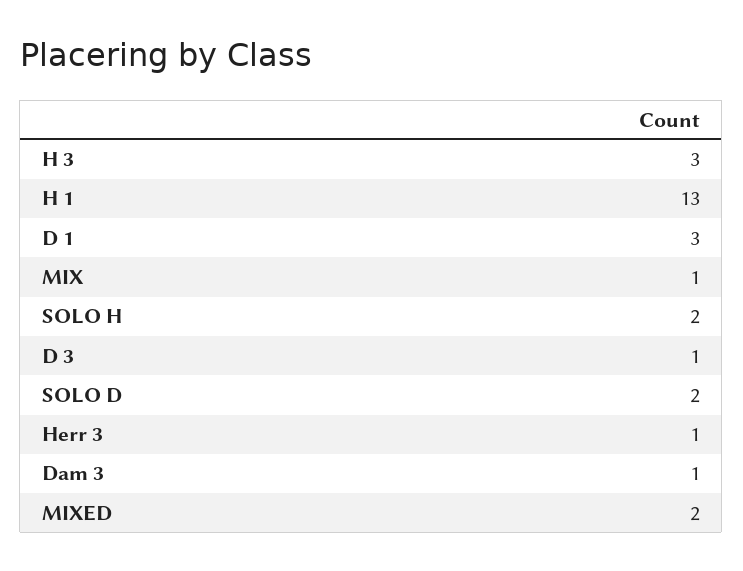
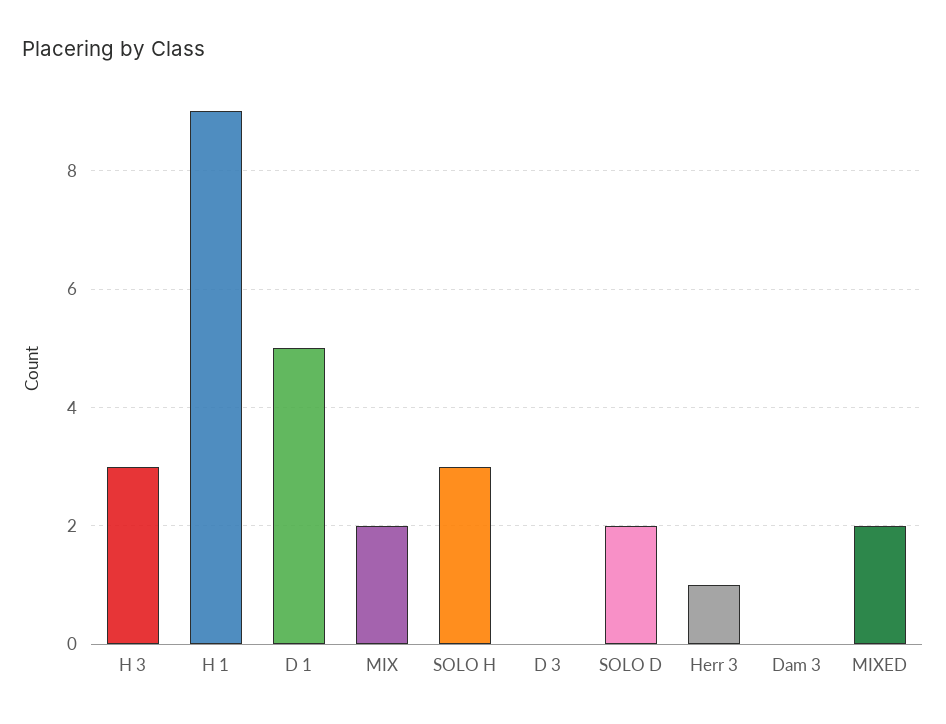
  {
    "H 3": 3,
-   "H 1": 13,
+   "H 1": 9,
-   "D 1": 3,
+   "D 1": 5,
-   "MIX": 1,
+   "MIX": 2,
-   "SOLO H": 2,
+   "SOLO H": 3,
-   "D 3": 1,
+   "D 3": 0,
    "SOLO D": 2,
    "Herr 3": 1,
-   "Dam 3": 1,
+   "Dam 3": 0,
    "MIXED": 2
  }

